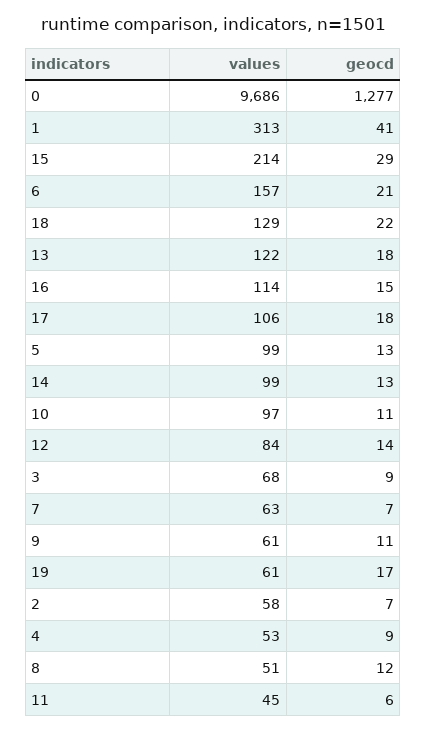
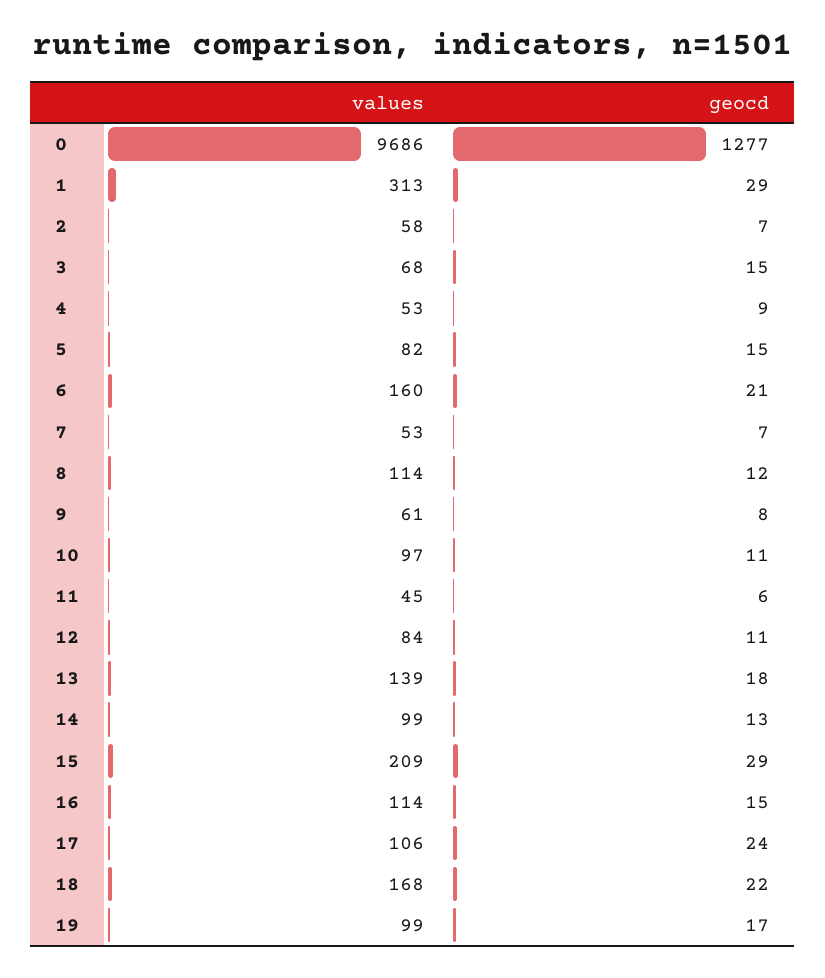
  {
    "values": {
      "0": 9686,
      "1": 313,
-     "15": 214,
+     "15": 209,
-     "6": 157,
+     "6": 160,
-     "18": 129,
+     "18": 168,
-     "13": 122,
+     "13": 139,
      "16": 114,
      "17": 106,
-     "5": 99,
+     "5": 82,
      "14": 99,
      "10": 97,
      "12": 84,
      "3": 68,
-     "7": 63,
+     "7": 53,
      "9": 61,
-     "19": 61,
+     "19": 99,
      "2": 58,
      "4": 53,
-     "8": 51,
+     "8": 114,
      "11": 45
    },
    "geocd": {
      "0": 1277,
-     "1": 41,
+     "1": 29,
      "15": 29,
      "6": 21,
      "18": 22,
      "13": 18,
      "16": 15,
-     "17": 18,
+     "17": 24,
-     "5": 13,
+     "5": 15,
      "14": 13,
      "10": 11,
-     "12": 14,
+     "12": 11,
-     "3": 9,
+     "3": 15,
      "7": 7,
-     "9": 11,
+     "9": 8,
      "19": 17,
      "2": 7,
      "4": 9,
      "8": 12,
      "11": 6
    }
  }

